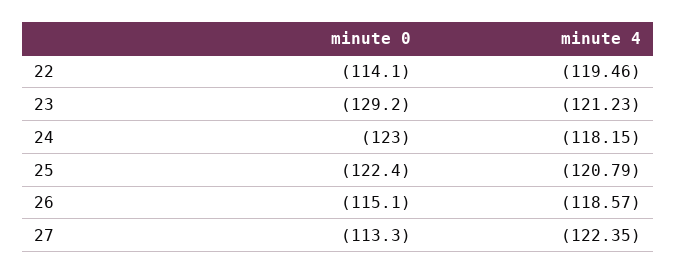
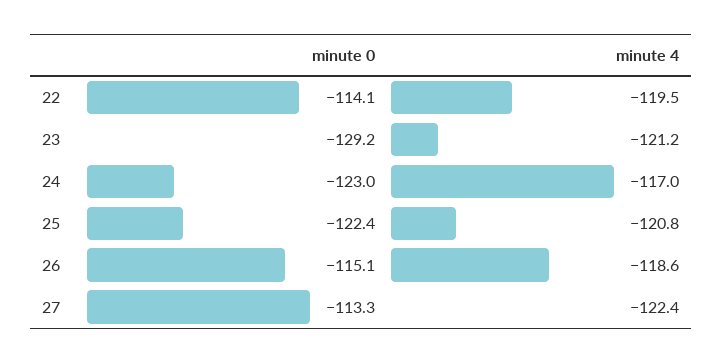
  {
    "minute 0": {
      "22": -114.1,
      "23": -129.2,
      "24": -123,
      "25": -122.4,
      "26": -115.1,
      "27": -113.3
    },
    "minute 4": {
      "22": -119.46,
      "23": -121.23,
-     "24": -118.15,
+     "24": -117,
      "25": -120.79,
      "26": -118.57,
      "27": -122.35
    }
  }

